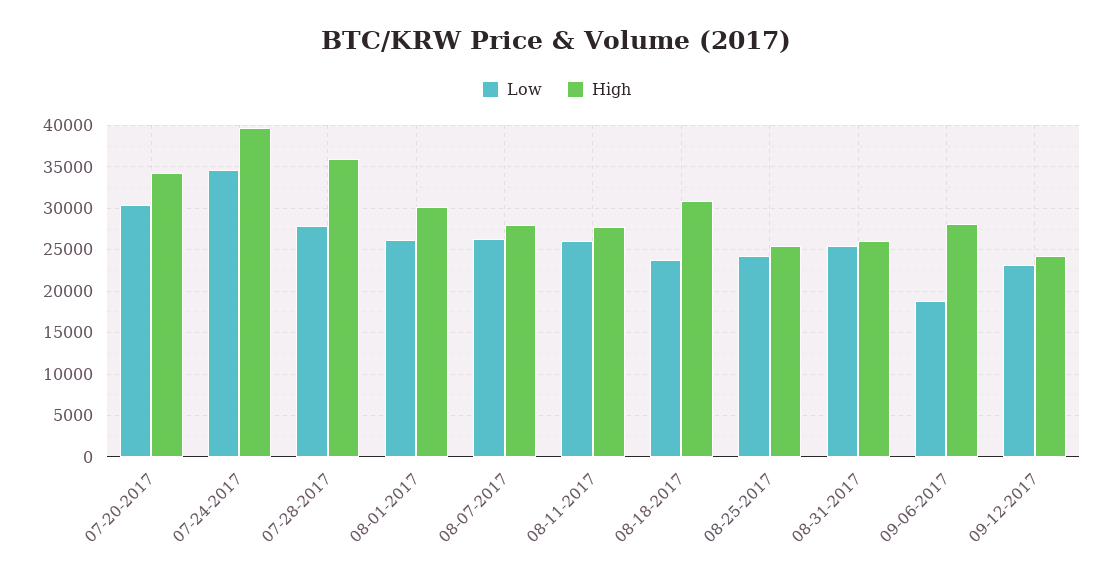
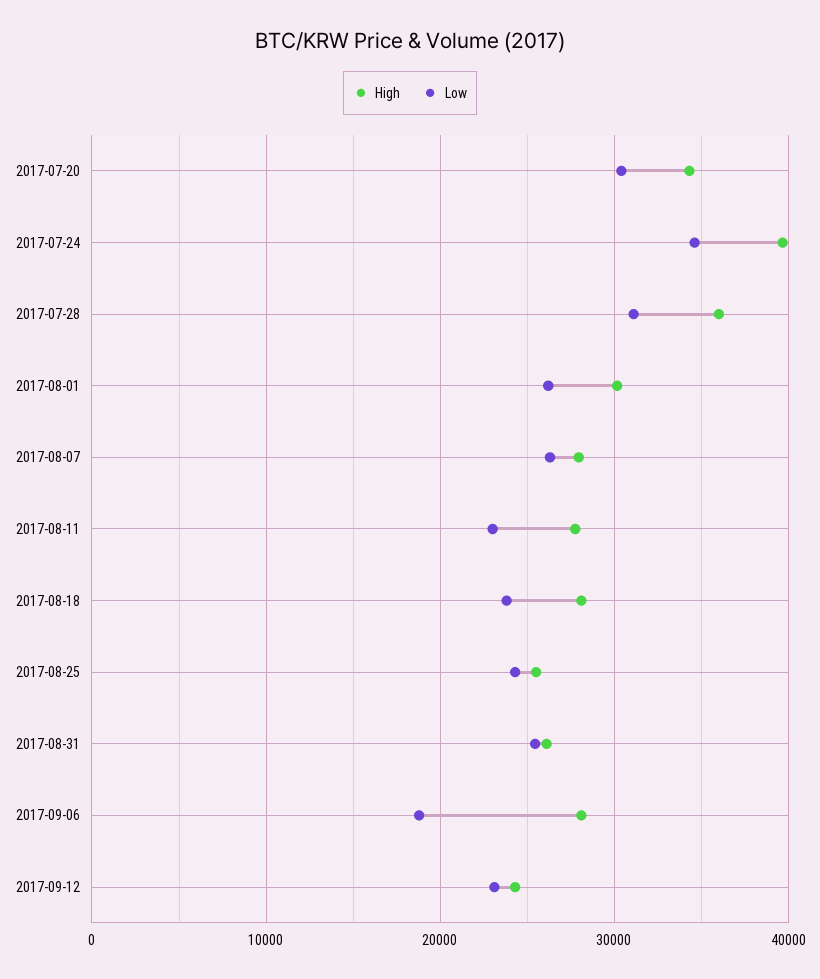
  {
    "Low": {
      "07-20-2017": 30000,
      "07-24-2017": 35000,
-     "07-28-2017": 28000,
+     "07-28-2017": 31000,
      "08-01-2017": 26000,
      "08-07-2017": 26000,
-     "08-11-2017": 26000,
+     "08-11-2017": 23000,
      "08-18-2017": 24000,
      "08-25-2017": 24000,
      "08-31-2017": 25000,
      "09-06-2017": 19000,
      "09-12-2017": 23000
    },
    "High": {
      "07-20-2017": 34000,
      "07-24-2017": 40000,
      "07-28-2017": 36000,
      "08-01-2017": 30000,
      "08-07-2017": 28000,
      "08-11-2017": 28000,
-     "08-18-2017": 31000,
+     "08-18-2017": 28000,
      "08-25-2017": 26000,
      "08-31-2017": 26000,
      "09-06-2017": 28000,
      "09-12-2017": 24000
    }
  }

